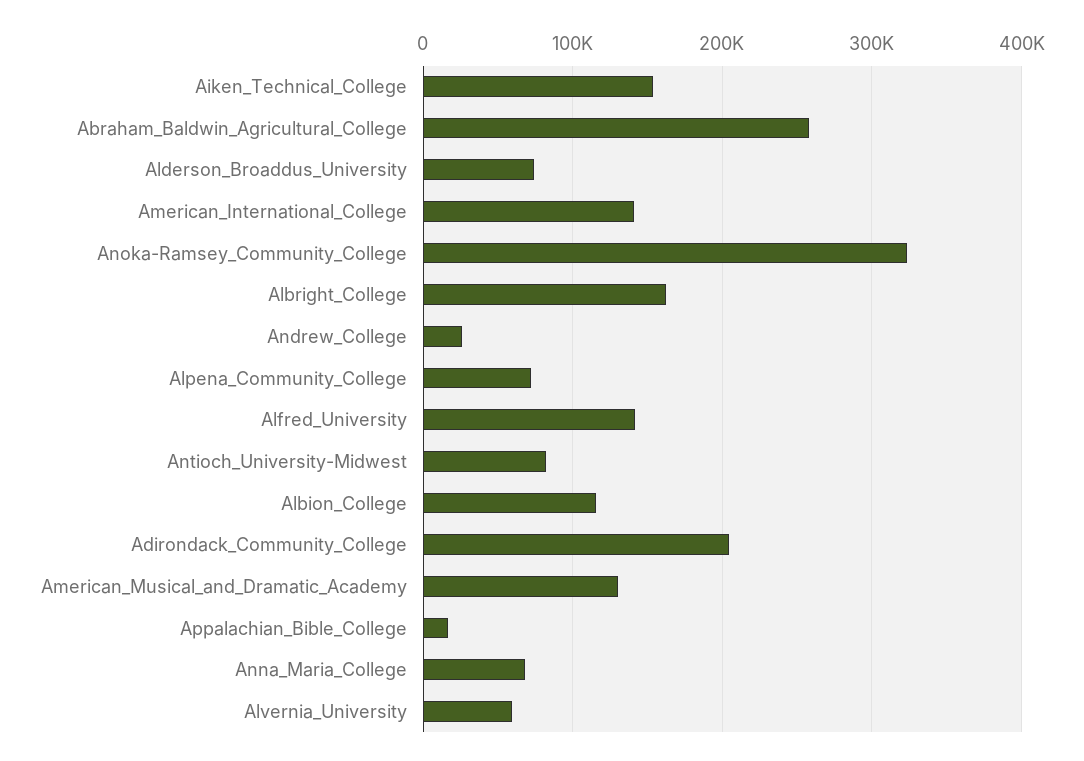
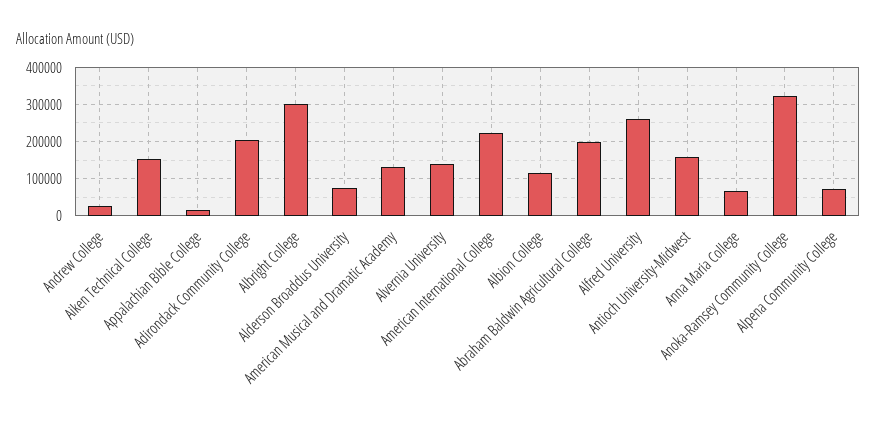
  {
    "Aiken_Technical_College": 150000,
-   "Abraham_Baldwin_Agricultural_College": 260000,
+   "Abraham_Baldwin_Agricultural_College": 200000,
    "Alderson_Broaddus_University": 70000,
-   "American_International_College": 140000,
+   "American_International_College": 220000,
    "Anoka-Ramsey_Community_College": 320000,
-   "Albright_College": 160000,
+   "Albright_College": 300000,
    "Andrew_College": 30000,
    "Alpena_Community_College": 70000,
-   "Alfred_University": 140000,
+   "Alfred_University": 260000,
-   "Antioch_University-Midwest": 80000,
+   "Antioch_University-Midwest": 160000,
    "Albion_College": 120000,
    "Adirondack_Community_College": 200000,
    "American_Musical_and_Dramatic_Academy": 130000,
    "Appalachian_Bible_College": 20000,
    "Anna_Maria_College": 70000,
-   "Alvernia_University": 60000
+   "Alvernia_University": 140000
  }

